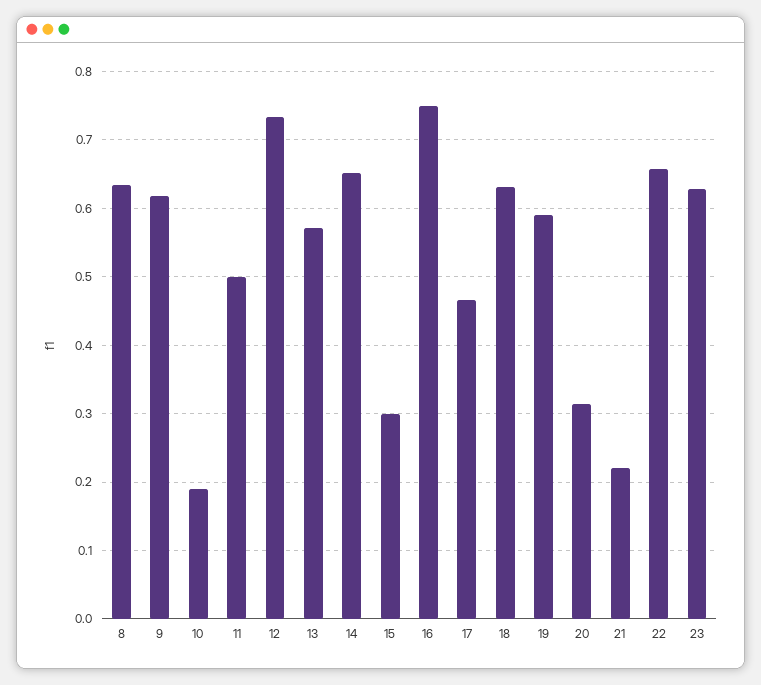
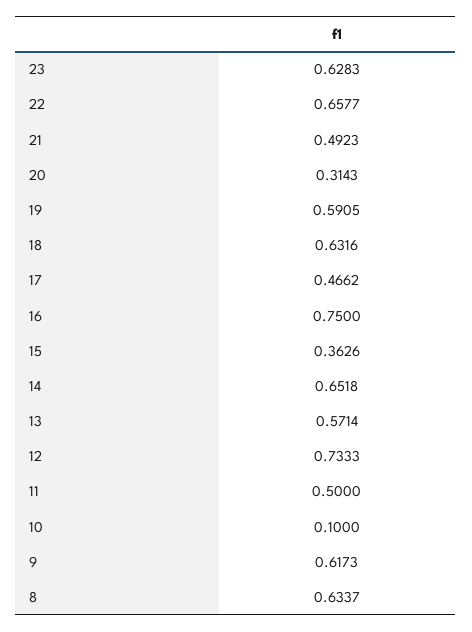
  {
    "8": 0.6337,
    "9": 0.6173,
-   "10": 0.19,
+   "10": 0.1,
    "11": 0.5,
    "12": 0.7333,
    "13": 0.5714,
    "14": 0.6518,
-   "15": 0.3,
+   "15": 0.3626,
    "16": 0.75,
    "17": 0.4662,
    "18": 0.6316,
    "19": 0.5905,
    "20": 0.3143,
-   "21": 0.22,
+   "21": 0.4923,
    "22": 0.6577,
    "23": 0.6283
  }

